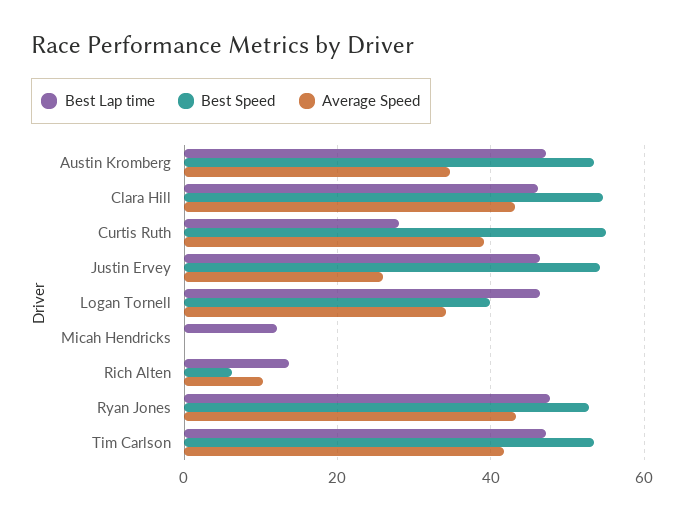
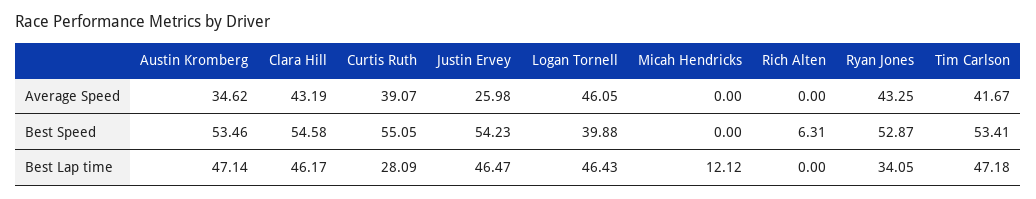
  {
    "Best Lap time": {
      "Austin Kromberg": 47.14,
      "Clara Hill": 46.17,
      "Curtis Ruth": 28.09,
      "Justin Ervey": 46.47,
      "Logan Tornell": 46.43,
      "Micah Hendricks": 12.12,
-     "Rich Alten": 14,
+     "Rich Alten": 0,
-     "Ryan Jones": 48,
+     "Ryan Jones": 34.05,
      "Tim Carlson": 47.18
    },
    "Best Speed": {
      "Austin Kromberg": 53.46,
      "Clara Hill": 54.58,
      "Curtis Ruth": 55.05,
      "Justin Ervey": 54.23,
      "Logan Tornell": 39.88,
      "Micah Hendricks": 0,
      "Rich Alten": 6.31,
      "Ryan Jones": 52.87,
      "Tim Carlson": 53.41
    },
    "Average Speed": {
      "Austin Kromberg": 34.62,
      "Clara Hill": 43.19,
      "Curtis Ruth": 39.07,
      "Justin Ervey": 25.98,
-     "Logan Tornell": 34,
+     "Logan Tornell": 46.05,
      "Micah Hendricks": 0,
-     "Rich Alten": 10,
+     "Rich Alten": 0,
      "Ryan Jones": 43.25,
      "Tim Carlson": 41.67
    }
  }

